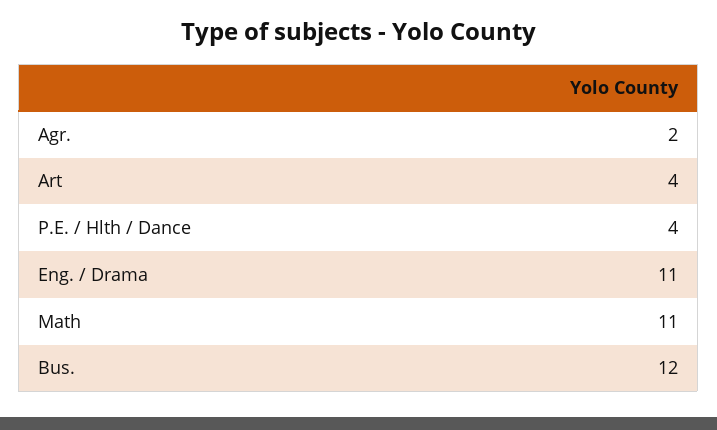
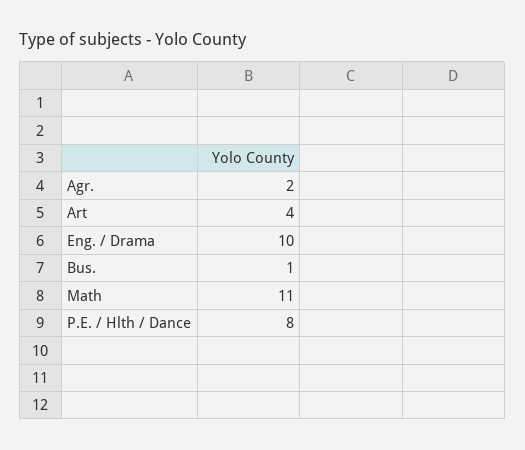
  {
    "Agr.": 2,
    "Art": 4,
-   "P.E. / Hlth / Dance": 4,
+   "P.E. / Hlth / Dance": 8,
-   "Eng. / Drama": 11,
+   "Eng. / Drama": 10,
    "Math": 11,
-   "Bus.": 12
+   "Bus.": 1
  }

